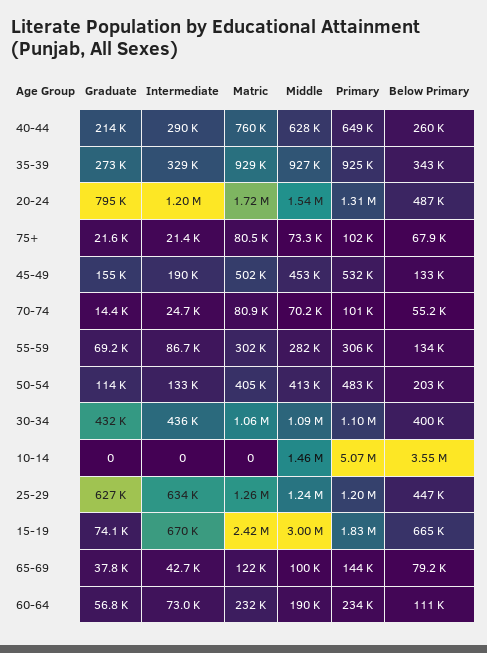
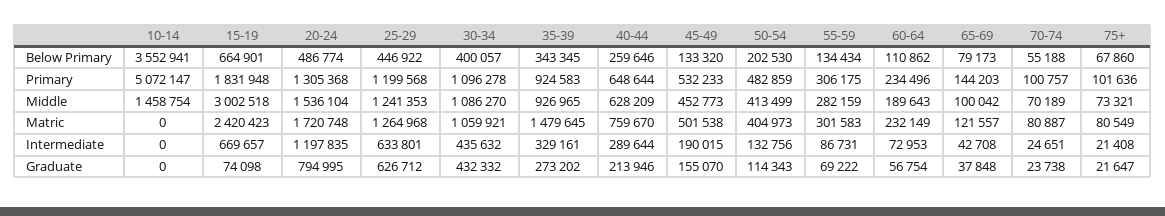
  {
    "Graduate": {
      "40-44": 213946,
      "35-39": 273202,
      "20-24": 794995,
      "75+": 21647,
      "45-49": 155070,
-     "70-74": 14400,
+     "70-74": 23738,
      "55-59": 69222,
      "50-54": 114343,
      "30-34": 432332,
      "10-14": 0,
      "25-29": 626712,
      "15-19": 74098,
      "65-69": 37848,
      "60-64": 56754
    },
    "Intermediate": {
      "40-44": 289644,
      "35-39": 329161,
      "20-24": 1197835,
      "75+": 21408,
      "45-49": 190015,
      "70-74": 24651,
      "55-59": 86731,
      "50-54": 132756,
      "30-34": 435632,
      "10-14": 0,
      "25-29": 633801,
      "15-19": 669657,
      "65-69": 42708,
      "60-64": 72953
    },
    "Matric": {
      "40-44": 759670,
-     "35-39": 929000,
+     "35-39": 1479645,
      "20-24": 1720748,
      "75+": 80549,
      "45-49": 501538,
      "70-74": 80887,
      "55-59": 301583,
      "50-54": 404973,
      "30-34": 1059921,
      "10-14": 0,
      "25-29": 1264968,
      "15-19": 2420423,
      "65-69": 121557,
      "60-64": 232149
    },
    "Middle": {
      "40-44": 628209,
      "35-39": 926965,
      "20-24": 1536104,
      "75+": 73321,
      "45-49": 452773,
      "70-74": 70189,
      "55-59": 282159,
      "50-54": 413499,
      "30-34": 1086270,
      "10-14": 1458754,
      "25-29": 1241353,
      "15-19": 3002518,
      "65-69": 100042,
      "60-64": 189643
    },
    "Primary": {
      "40-44": 648644,
      "35-39": 924583,
      "20-24": 1305368,
      "75+": 101636,
      "45-49": 532233,
      "70-74": 100757,
      "55-59": 306175,
      "50-54": 482859,
      "30-34": 1096278,
      "10-14": 5072147,
      "25-29": 1199568,
      "15-19": 1831948,
      "65-69": 144203,
      "60-64": 234496
    },
    "Below Primary": {
      "40-44": 259646,
      "35-39": 343345,
      "20-24": 486774,
      "75+": 67860,
      "45-49": 133320,
      "70-74": 55188,
      "55-59": 134434,
      "50-54": 202530,
      "30-34": 400057,
      "10-14": 3552941,
      "25-29": 446922,
      "15-19": 664901,
      "65-69": 79173,
      "60-64": 110862
    }
  }

